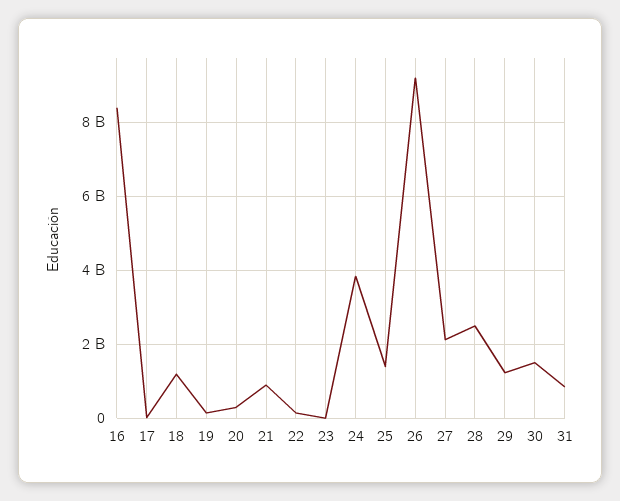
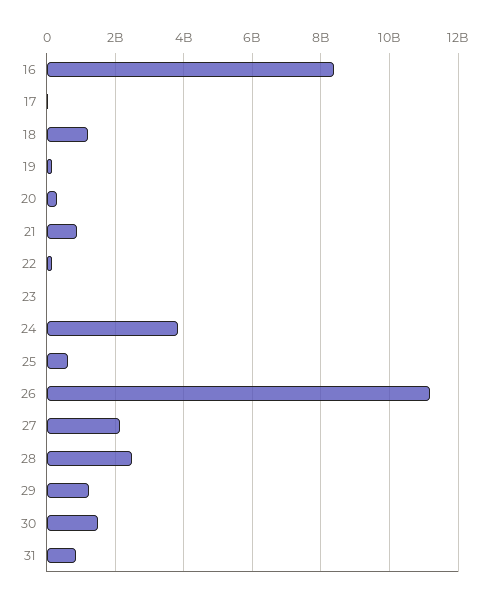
  {
    "16": 8400000000,
    "17": 0,
    "18": 1200000000,
    "19": 200000000,
    "20": 200000000,
    "21": 800000000,
    "22": 200000000,
    "23": 0,
    "24": 3800000000,
-   "25": 1400000000,
+   "25": 600000000,
-   "26": 9200000000,
+   "26": 11200000000,
    "27": 2200000000,
    "28": 2400000000,
    "29": 1200000000,
    "30": 1600000000,
    "31": 800000000
  }

